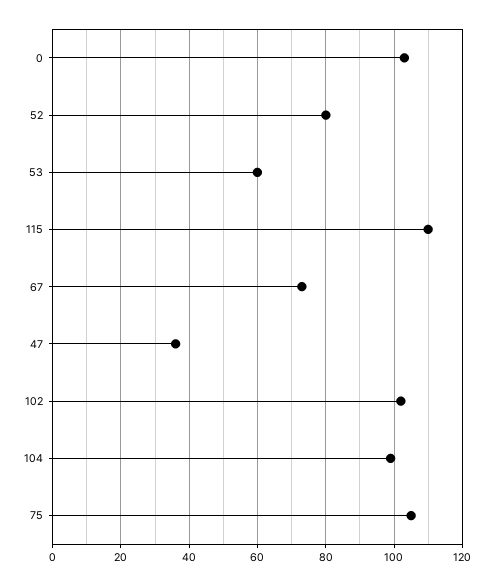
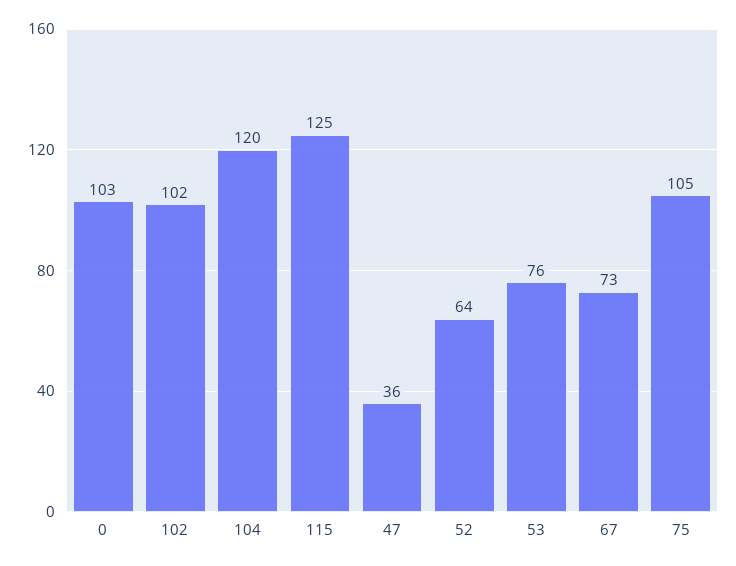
  {
    "0": 103,
-   "52": 80,
+   "52": 64,
-   "53": 60,
+   "53": 76,
-   "115": 110,
+   "115": 125,
    "67": 73,
    "47": 36,
    "102": 102,
-   "104": 100,
+   "104": 120,
    "75": 105
  }

